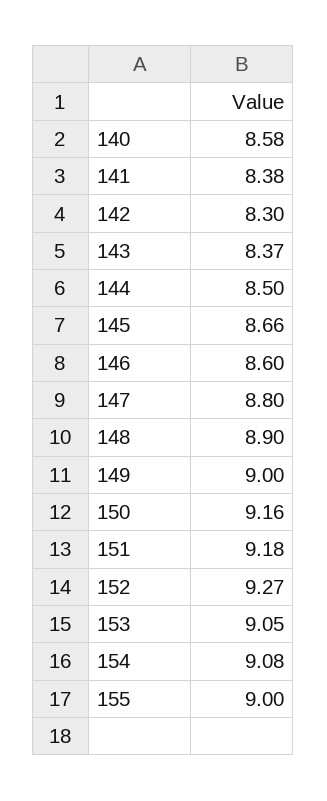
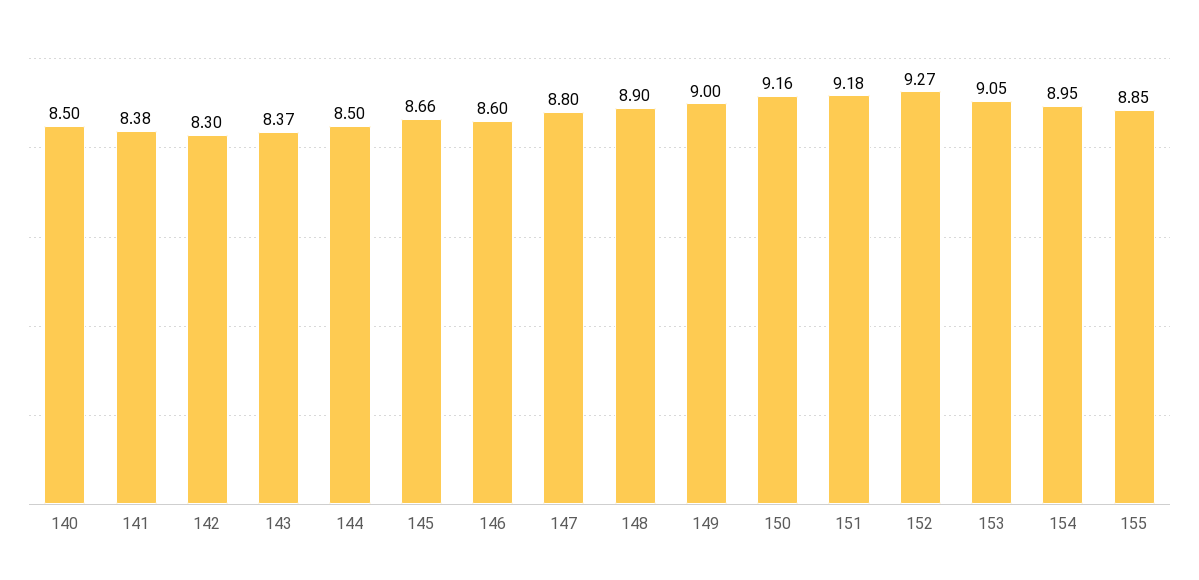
  {
-   "140": 8.58,
+   "140": 8.5,
    "141": 8.38,
    "142": 8.3,
    "143": 8.37,
    "144": 8.5,
    "145": 8.66,
    "146": 8.6,
    "147": 8.8,
    "148": 8.9,
    "149": 9,
    "150": 9.16,
    "151": 9.18,
    "152": 9.27,
    "153": 9.05,
-   "154": 9.08,
+   "154": 8.95,
-   "155": 9
+   "155": 8.85
  }

